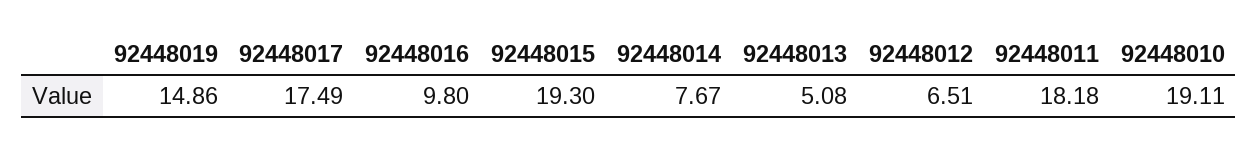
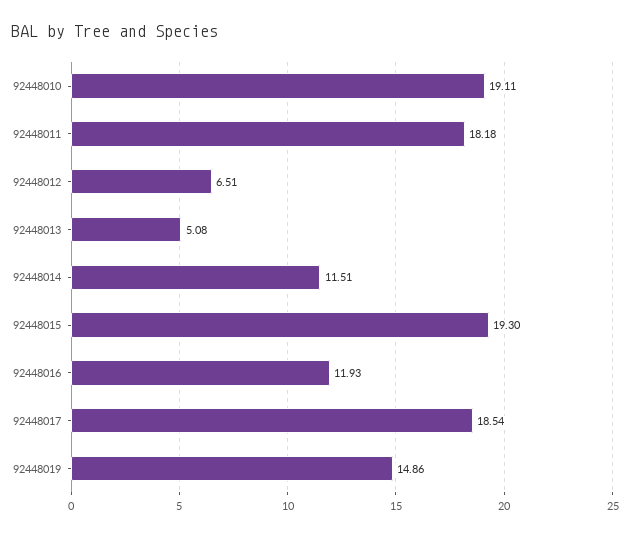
  {
    "92448019": 14.86,
-   "92448017": 17.49,
+   "92448017": 18.54,
-   "92448016": 9.8,
+   "92448016": 11.93,
    "92448015": 19.3,
-   "92448014": 7.67,
+   "92448014": 11.51,
    "92448013": 5.08,
    "92448012": 6.51,
    "92448011": 18.18,
    "92448010": 19.11
  }

